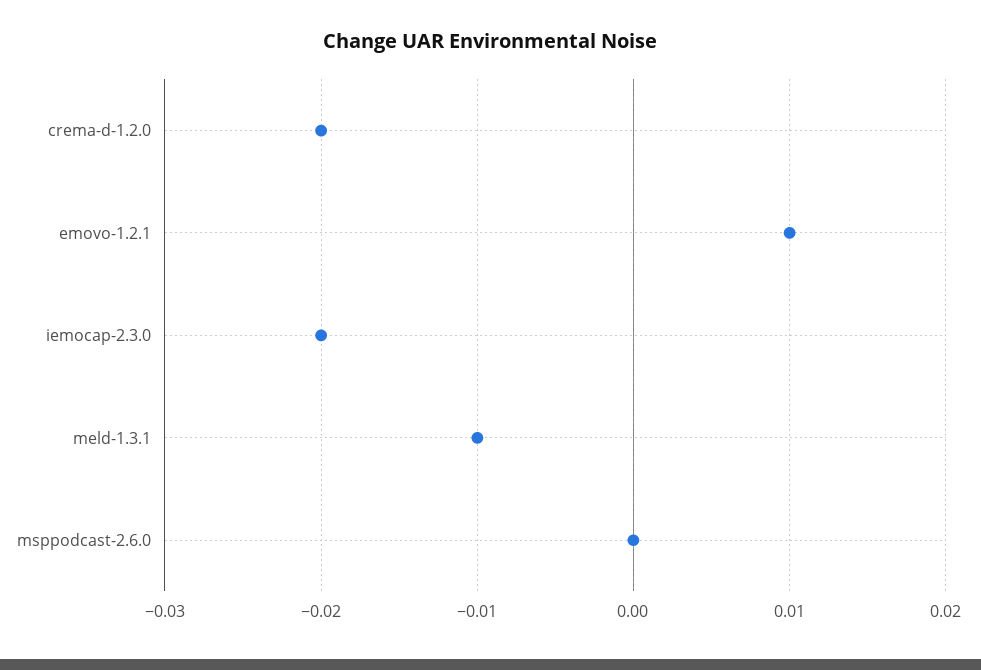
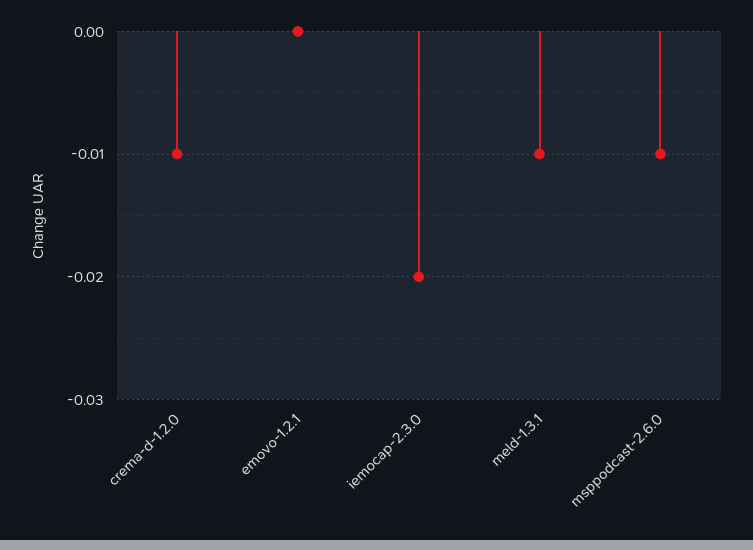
  {
-   "crema-d-1.2.0": -0.02,
+   "crema-d-1.2.0": -0.01,
-   "emovo-1.2.1": 0.01,
+   "emovo-1.2.1": 0,
    "iemocap-2.3.0": -0.02,
    "meld-1.3.1": -0.01,
-   "msppodcast-2.6.0": 0
+   "msppodcast-2.6.0": -0.01
  }

